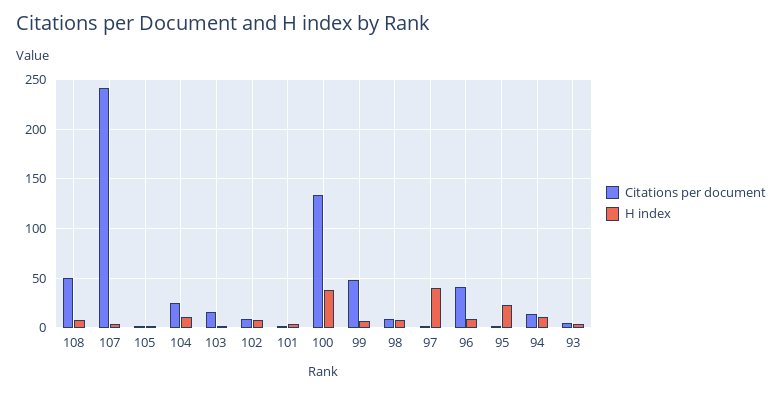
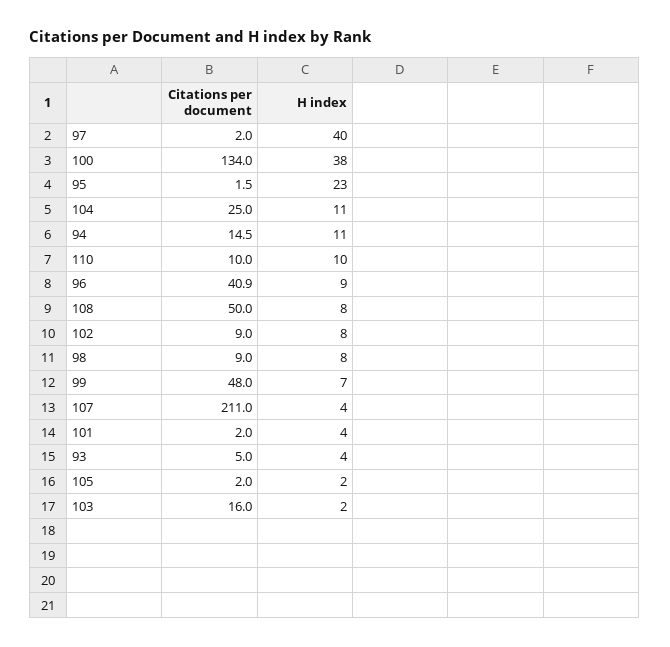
  {
    "Citations per document": {
      "108": 50,
-     "107": 240,
+     "107": 211,
      "105": 2,
      "104": 25,
      "103": 16,
      "102": 9,
      "101": 2,
      "100": 134,
      "99": 48,
      "98": 9,
      "97": 2,
      "96": 40.9,
      "95": 1.5,
      "94": 14.5,
-     "93": 5
+     "93": 5,
+     "110": 10
    },
    "H index": {
      "108": 8,
      "107": 4,
      "105": 2,
      "104": 11,
      "103": 2,
      "102": 8,
      "101": 4,
      "100": 38,
      "99": 7,
      "98": 8,
      "97": 40,
      "96": 9,
      "95": 23,
      "94": 11,
-     "93": 4
+     "93": 4,
+     "110": 10
    }
  }

